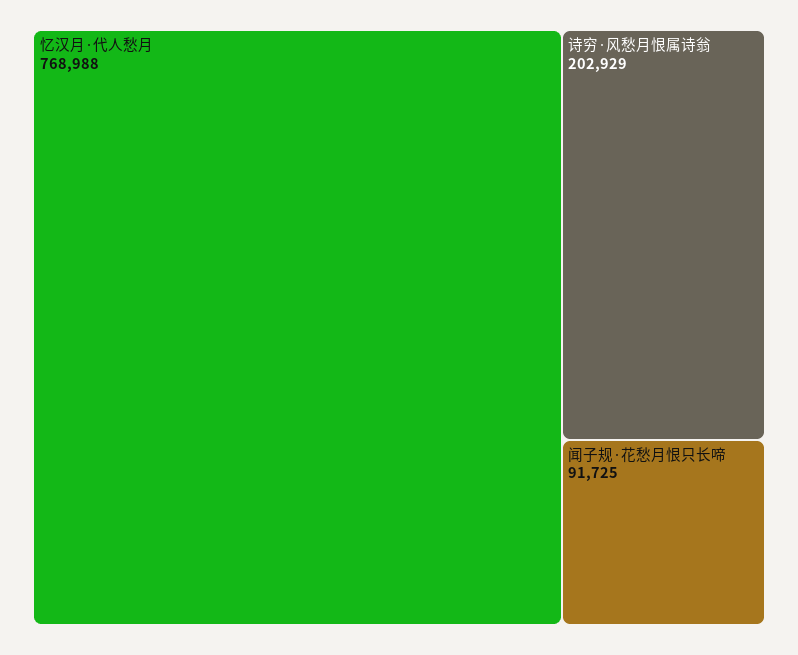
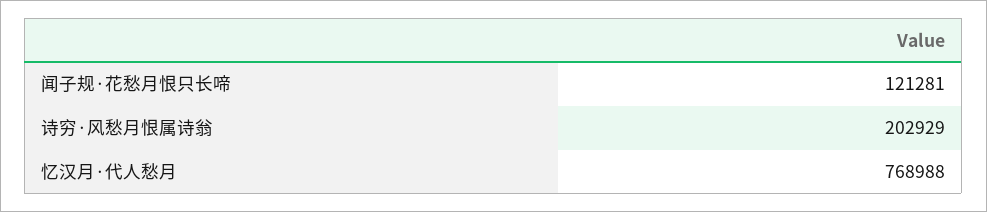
  {
    "忆汉月·代人愁月": 768988,
    "诗穷·风愁月恨属诗翁": 202929,
-   "闻子规·花愁月恨只长啼": 91725
+   "闻子规·花愁月恨只长啼": 121281
  }

